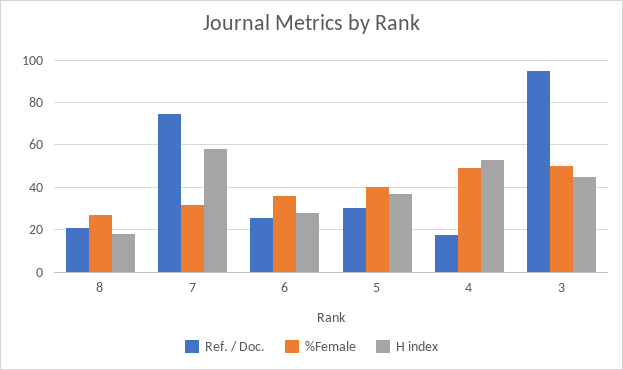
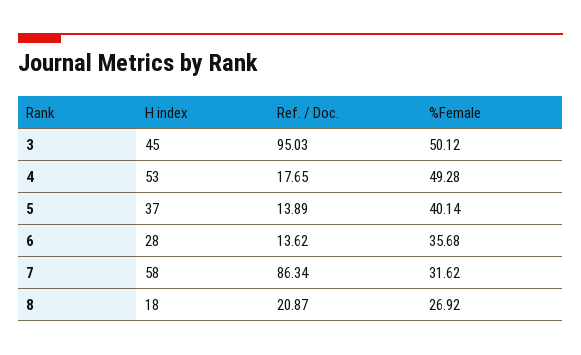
  {
    "Ref. / Doc.": {
      "8": 20.87,
-     "7": 75,
+     "7": 86.34,
-     "6": 25,
+     "6": 13.62,
-     "5": 30,
+     "5": 13.89,
      "4": 17.65,
      "3": 95.03
    },
    "%Female": {
      "8": 26.92,
      "7": 31.62,
      "6": 35.68,
      "5": 40.14,
      "4": 49.28,
      "3": 50.12
    },
    "H index": {
      "8": 18,
      "7": 58,
      "6": 28,
      "5": 37,
      "4": 53,
      "3": 45
    }
  }

